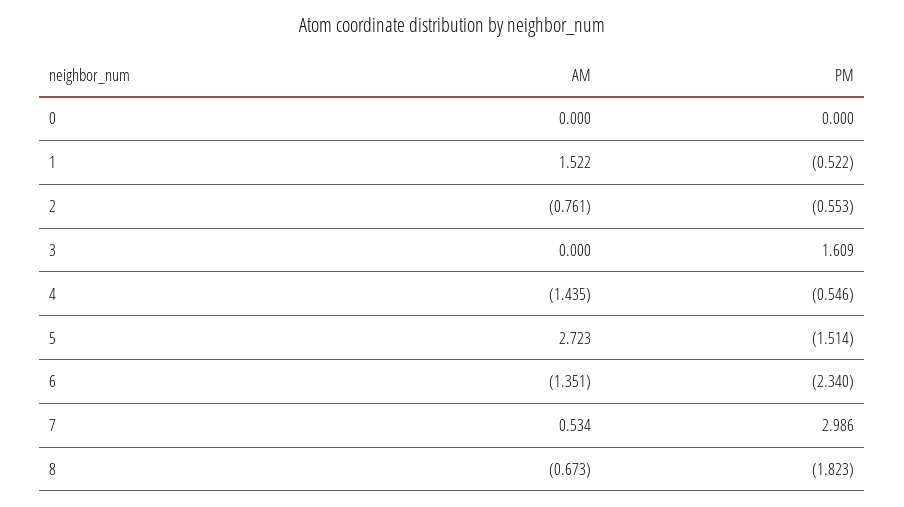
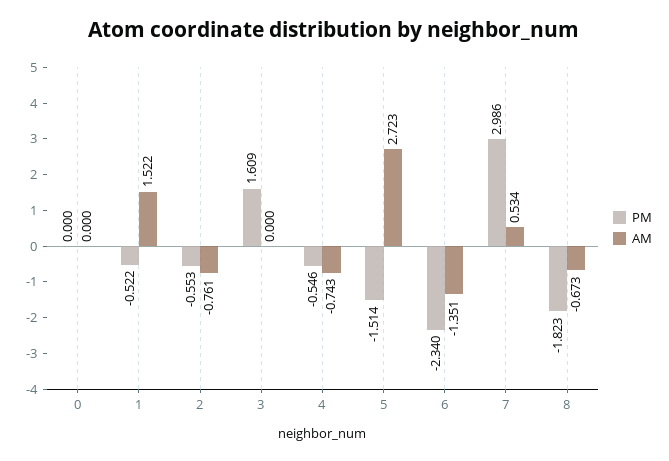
  {
    "AM": {
      "0": 0,
      "1": 1.522,
      "2": -0.761,
      "3": 0,
-     "4": -1.435,
+     "4": -0.743,
      "5": 2.723,
      "6": -1.351,
      "7": 0.534,
      "8": -0.673
    },
    "PM": {
      "0": 0,
      "1": -0.522,
      "2": -0.553,
      "3": 1.609,
      "4": -0.546,
      "5": -1.514,
      "6": -2.34,
      "7": 2.986,
      "8": -1.823
    }
  }

